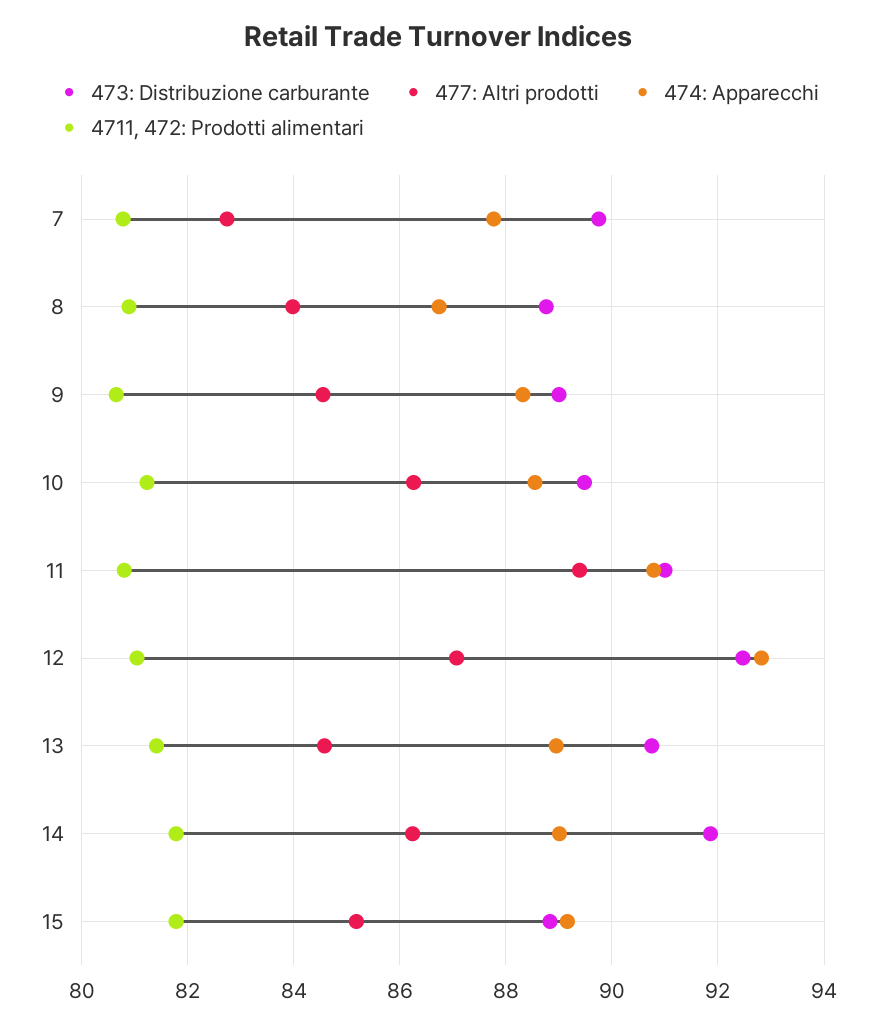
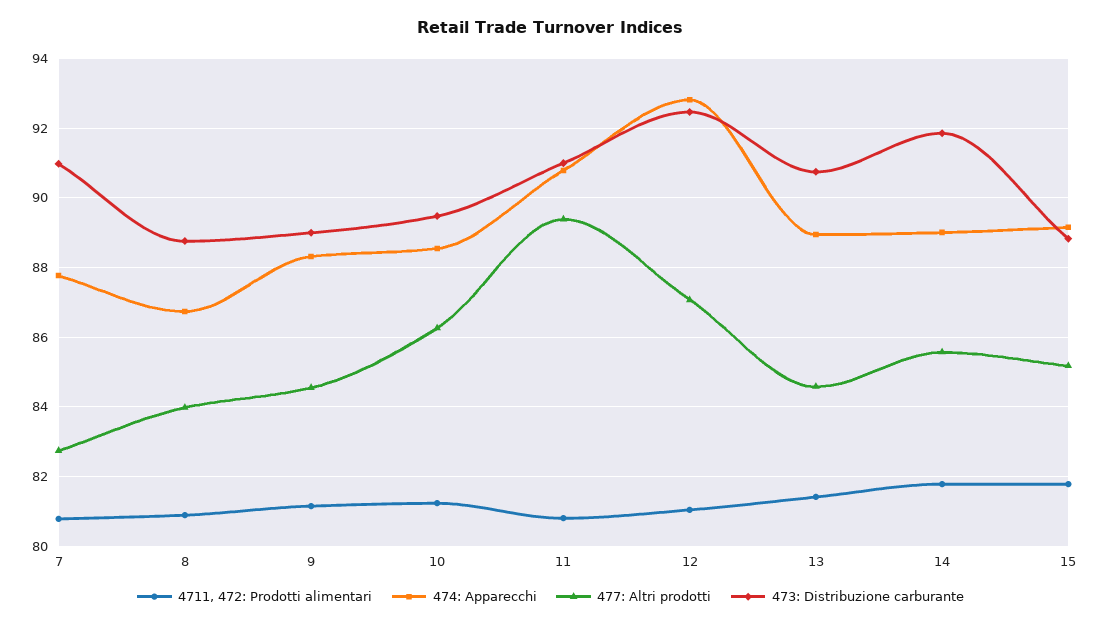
  {
    "473: Distribuzione carburante": {
-     "7": 89.8,
+     "7": 91,
      "8": 88.8,
      "9": 89,
      "10": 89.4,
      "11": 91,
      "12": 92.4,
      "13": 90.8,
      "14": 91.8,
      "15": 88.8
    },
    "477: Altri prodotti": {
      "7": 82.8,
      "8": 84,
      "9": 84.6,
      "10": 86.2,
      "11": 89.4,
      "12": 87,
      "13": 84.6,
-     "14": 86.2,
+     "14": 85.6,
      "15": 85.2
    },
    "474: Apparecchi": {
      "7": 87.8,
      "8": 86.8,
      "9": 88.4,
      "10": 88.6,
      "11": 90.8,
      "12": 92.8,
      "13": 89,
      "14": 89,
      "15": 89.2
    },
    "4711, 472: Prodotti alimentari": {
      "7": 80.8,
      "8": 80.8,
-     "9": 80.6,
+     "9": 81.2,
      "10": 81.2,
      "11": 80.8,
      "12": 81,
      "13": 81.4,
      "14": 81.8,
      "15": 81.8
    }
  }

